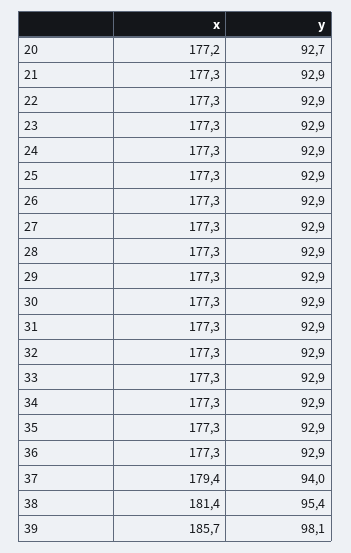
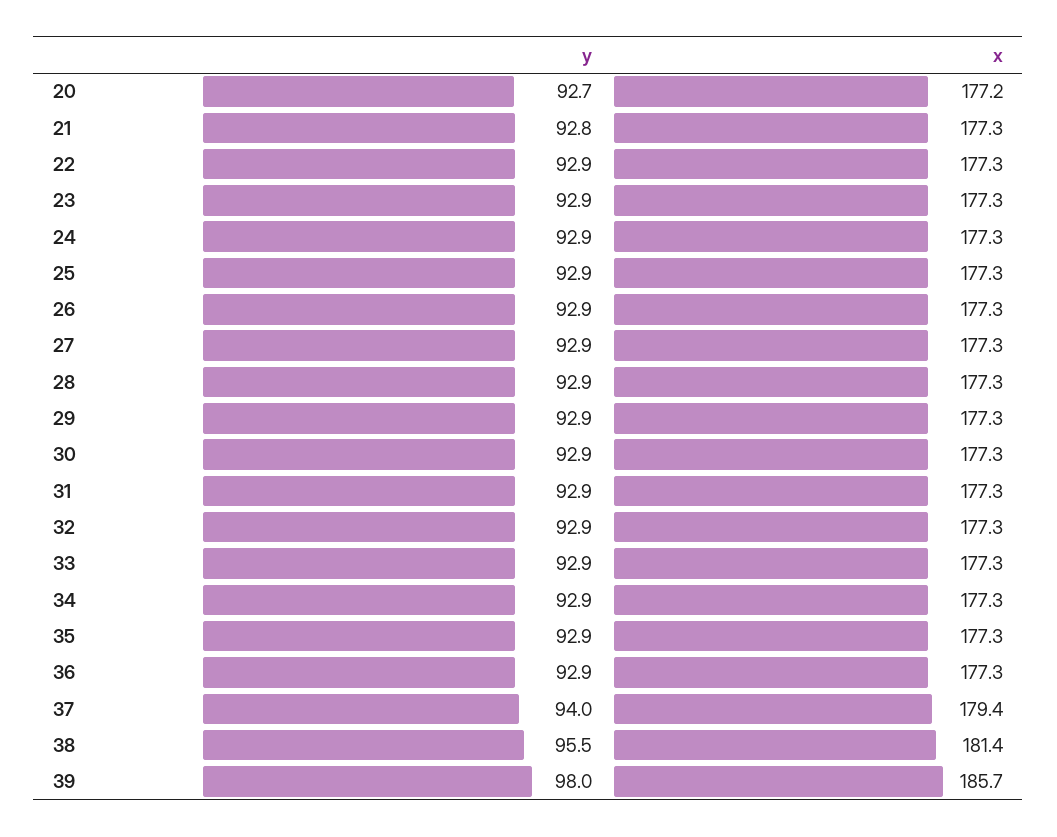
  {
    "x": {
      "20": 177.2,
      "21": 177.3,
      "22": 177.3,
      "23": 177.3,
      "24": 177.3,
      "25": 177.3,
      "26": 177.3,
      "27": 177.3,
      "28": 177.3,
      "29": 177.3,
      "30": 177.3,
      "31": 177.3,
      "32": 177.3,
      "33": 177.3,
      "34": 177.3,
      "35": 177.3,
      "36": 177.3,
      "37": 179.4,
      "38": 181.4,
      "39": 185.7
    },
    "y": {
      "20": 92.7,
-     "21": 92.9,
+     "21": 92.8,
      "22": 92.9,
      "23": 92.9,
      "24": 92.9,
      "25": 92.9,
      "26": 92.9,
      "27": 92.9,
      "28": 92.9,
      "29": 92.9,
      "30": 92.9,
      "31": 92.9,
      "32": 92.9,
      "33": 92.9,
      "34": 92.9,
      "35": 92.9,
      "36": 92.9,
      "37": 94,
-     "38": 95.4,
+     "38": 95.5,
-     "39": 98.1
+     "39": 98
    }
  }

